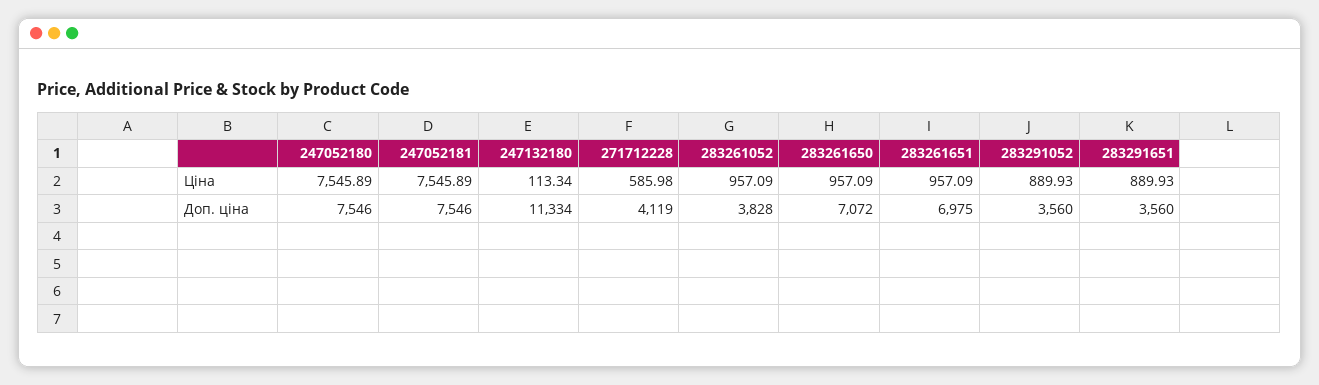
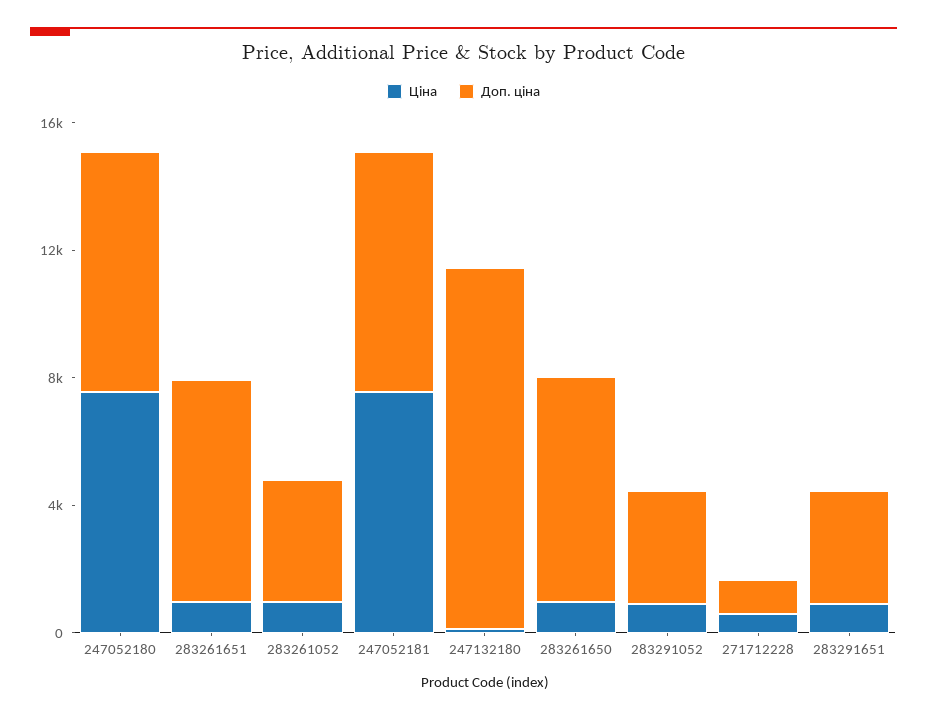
  {
    "Ціна": {
      "247052180": 7545.89,
      "247052181": 7545.89,
      "247132180": 113.34,
      "271712228": 585.98,
      "283261052": 957.09,
      "283261650": 957.09,
      "283261651": 957.09,
      "283291052": 889.93,
      "283291651": 889.93
    },
    "Доп. ціна": {
      "247052180": 7546,
      "247052181": 7546,
      "247132180": 11334,
-     "271712228": 4119,
+     "271712228": 1000,
      "283261052": 3828,
      "283261650": 7072,
      "283261651": 6975,
      "283291052": 3560,
      "283291651": 3560
    }
  }

